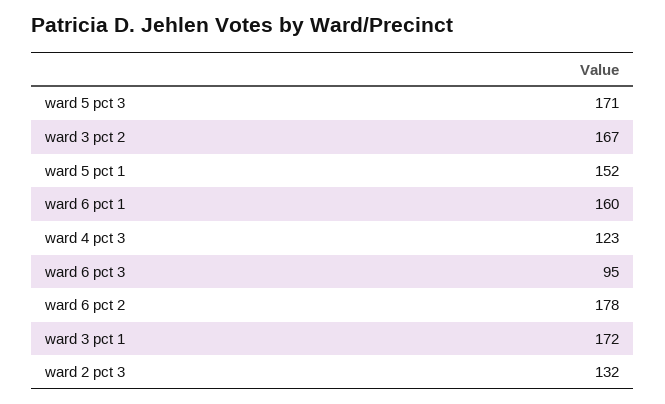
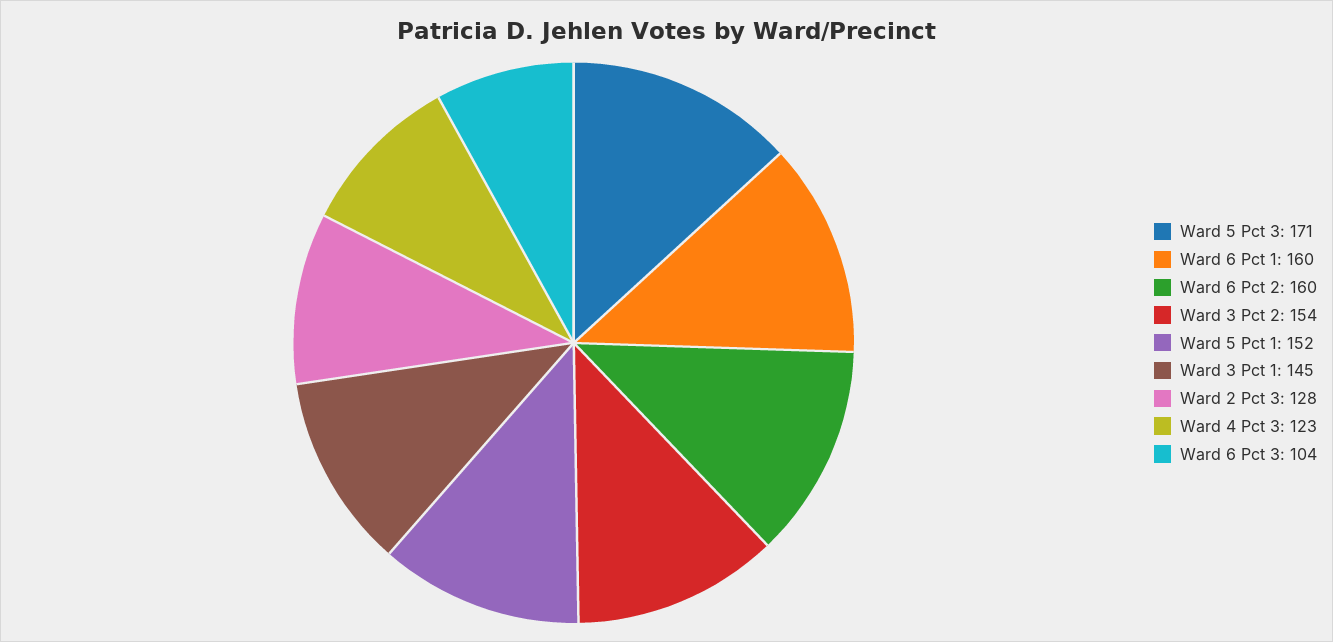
  {
    "ward 5 pct 3": 171,
-   "ward 3 pct 2": 167,
+   "ward 3 pct 2": 154,
    "ward 5 pct 1": 152,
    "ward 6 pct 1": 160,
    "ward 4 pct 3": 123,
-   "ward 6 pct 3": 95,
+   "ward 6 pct 3": 104,
-   "ward 6 pct 2": 178,
+   "ward 6 pct 2": 160,
-   "ward 3 pct 1": 172,
+   "ward 3 pct 1": 145,
-   "ward 2 pct 3": 132
+   "ward 2 pct 3": 128
  }

